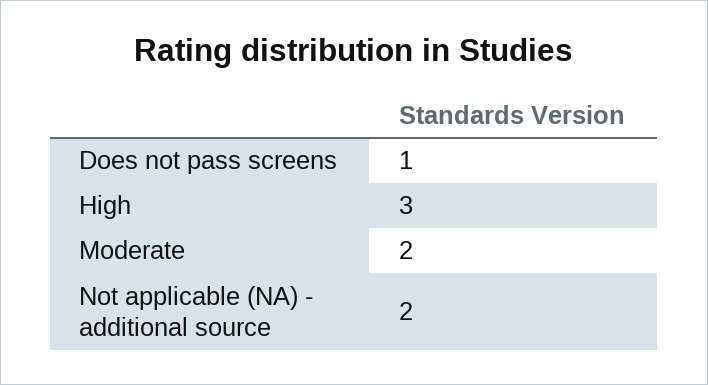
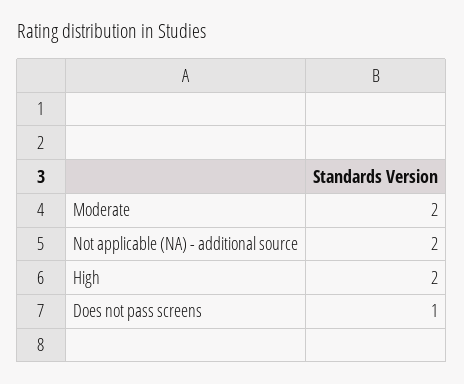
  {
    "Does not pass screens": 1,
-   "High": 3,
+   "High": 2,
    "Moderate": 2,
    "Not applicable (NA) - additional source": 2
  }

